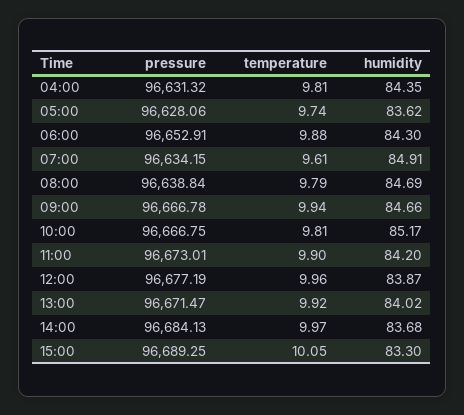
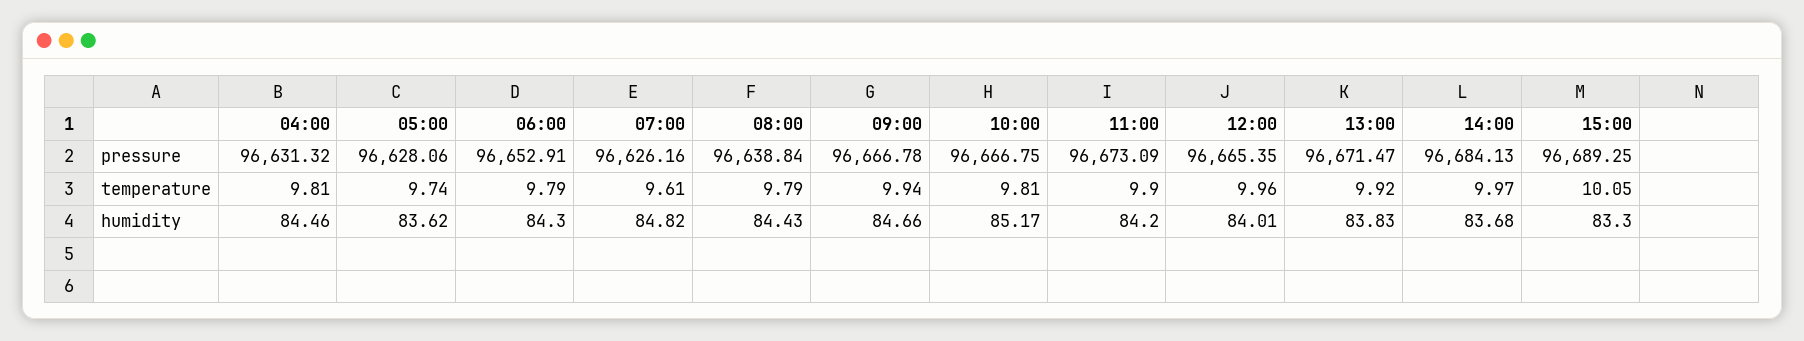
  {
    "pressure": {
      "04:00": 96631.32,
      "05:00": 96628.06,
      "06:00": 96652.91,
-     "07:00": 96634.15,
+     "07:00": 96626.16,
      "08:00": 96638.84,
      "09:00": 96666.78,
      "10:00": 96666.75,
-     "11:00": 96673.01,
+     "11:00": 96673.09,
-     "12:00": 96677.19,
+     "12:00": 96665.35,
      "13:00": 96671.47,
      "14:00": 96684.13,
      "15:00": 96689.25
    },
    "temperature": {
      "04:00": 9.81,
      "05:00": 9.74,
-     "06:00": 9.88,
+     "06:00": 9.79,
      "07:00": 9.61,
      "08:00": 9.79,
      "09:00": 9.94,
      "10:00": 9.81,
      "11:00": 9.9,
      "12:00": 9.96,
      "13:00": 9.92,
      "14:00": 9.97,
      "15:00": 10.05
    },
    "humidity": {
-     "04:00": 84.35,
+     "04:00": 84.46,
      "05:00": 83.62,
      "06:00": 84.3,
-     "07:00": 84.91,
+     "07:00": 84.82,
-     "08:00": 84.69,
+     "08:00": 84.43,
      "09:00": 84.66,
      "10:00": 85.17,
      "11:00": 84.2,
-     "12:00": 83.87,
+     "12:00": 84.01,
-     "13:00": 84.02,
+     "13:00": 83.83,
      "14:00": 83.68,
      "15:00": 83.3
    }
  }

